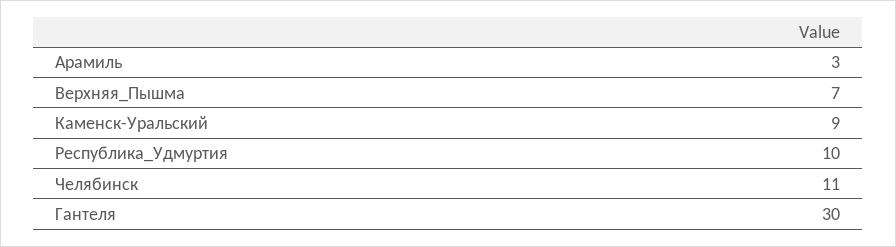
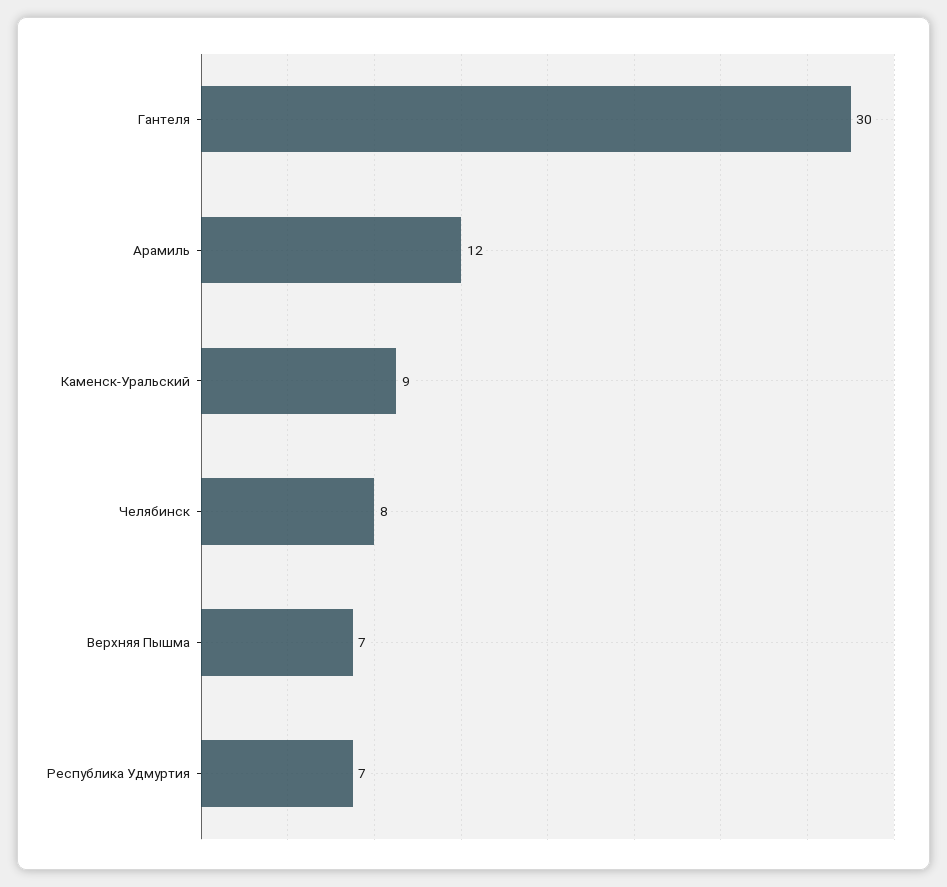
  {
-   "Арамиль": 3,
+   "Арамиль": 12,
    "Верхняя_Пышма": 7,
    "Каменск-Уральский": 9,
-   "Республика_Удмуртия": 10,
+   "Республика_Удмуртия": 7,
-   "Челябинск": 11,
+   "Челябинск": 8,
    "Гантеля": 30
  }

